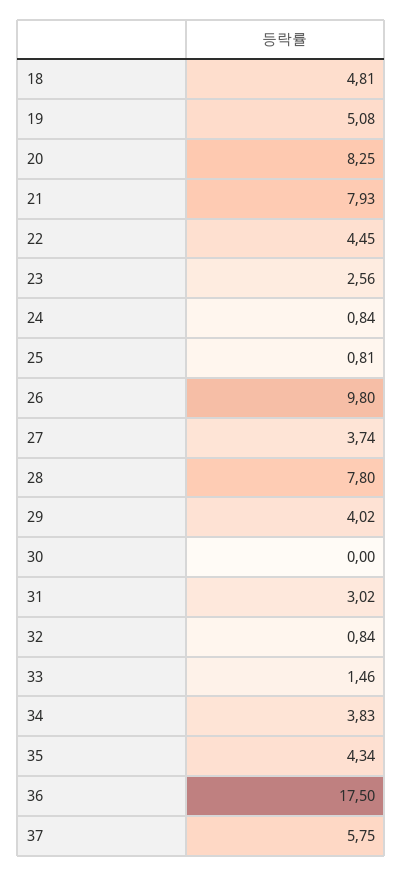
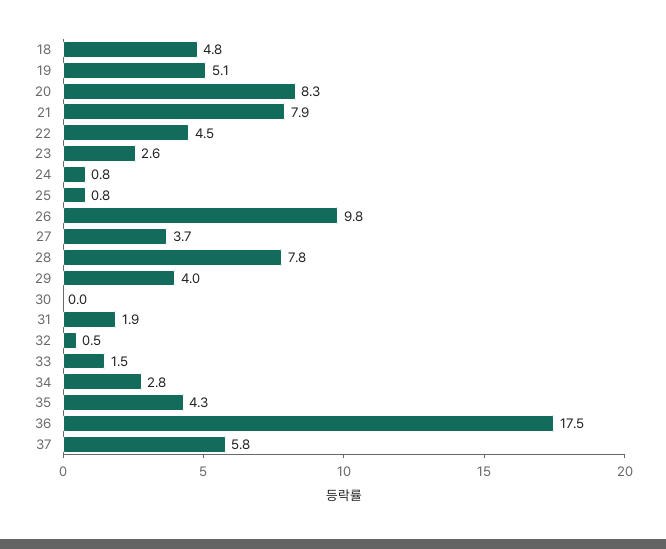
  {
    "18": 4.81,
    "19": 5.08,
    "20": 8.25,
    "21": 7.93,
    "22": 4.45,
    "23": 2.56,
    "24": 0.84,
    "25": 0.81,
    "26": 9.8,
    "27": 3.74,
    "28": 7.8,
    "29": 4.02,
    "30": 0,
-   "31": 3.02,
+   "31": 1.9,
-   "32": 0.84,
+   "32": 0.5,
    "33": 1.46,
-   "34": 3.83,
+   "34": 2.8,
    "35": 4.34,
    "36": 17.5,
    "37": 5.75
  }

